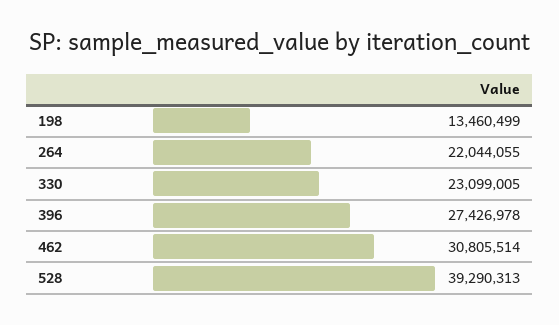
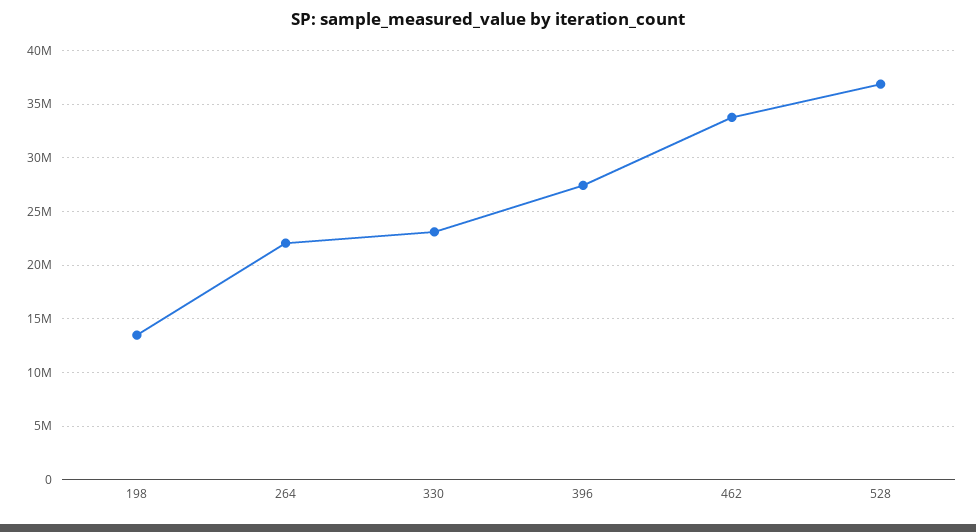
  {
    "198": 13460499,
    "264": 22044055,
    "330": 23099005,
    "396": 27426978,
-   "462": 30805514,
+   "462": 34000000,
-   "528": 39290313
+   "528": 37000000
  }

